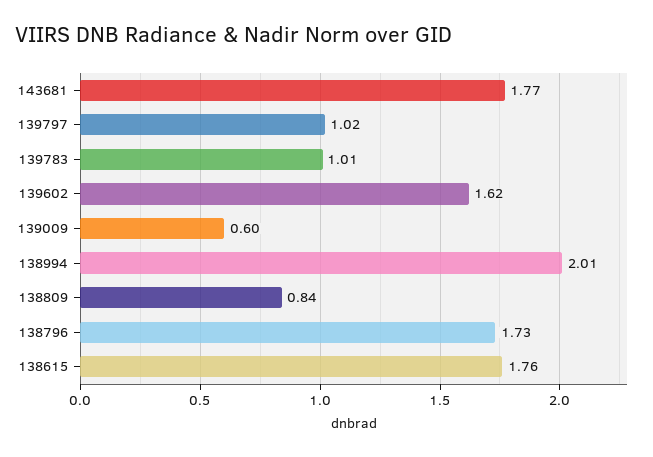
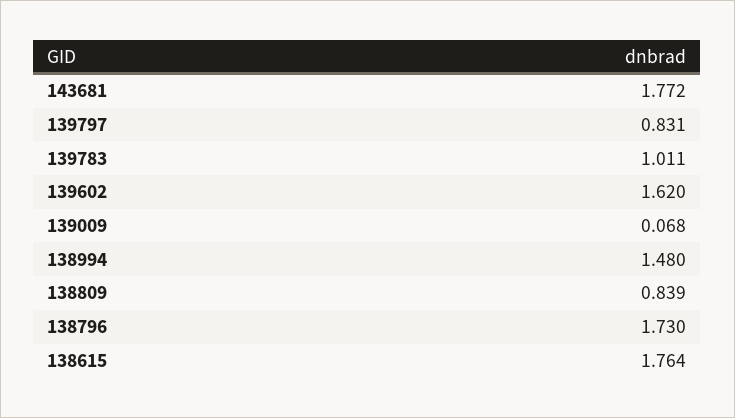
  {
    "143681": 1.772,
-   "139797": 1.02,
+   "139797": 0.831,
    "139783": 1.011,
    "139602": 1.62,
-   "139009": 0.6,
+   "139009": 0.068,
-   "138994": 2.01,
+   "138994": 1.48,
    "138809": 0.839,
    "138796": 1.73,
    "138615": 1.764
  }

